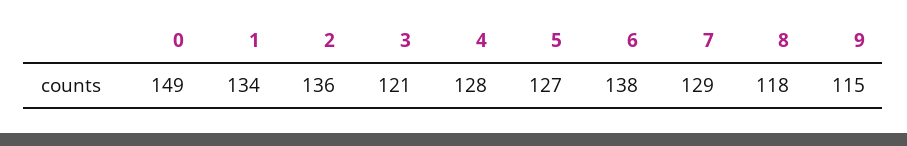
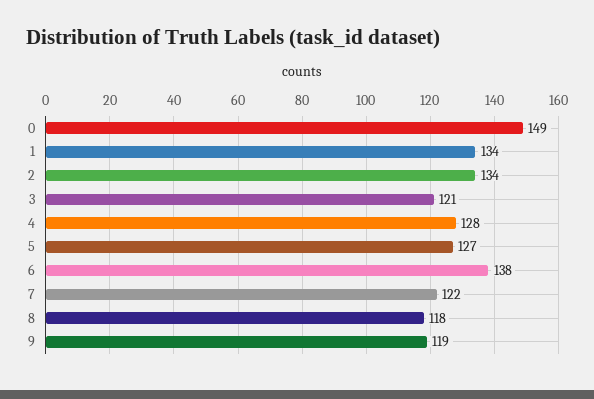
  {
    "0": 149,
    "1": 134,
-   "2": 136,
+   "2": 134,
    "3": 121,
    "4": 128,
    "5": 127,
    "6": 138,
-   "7": 129,
+   "7": 122,
    "8": 118,
-   "9": 115
+   "9": 119
  }

